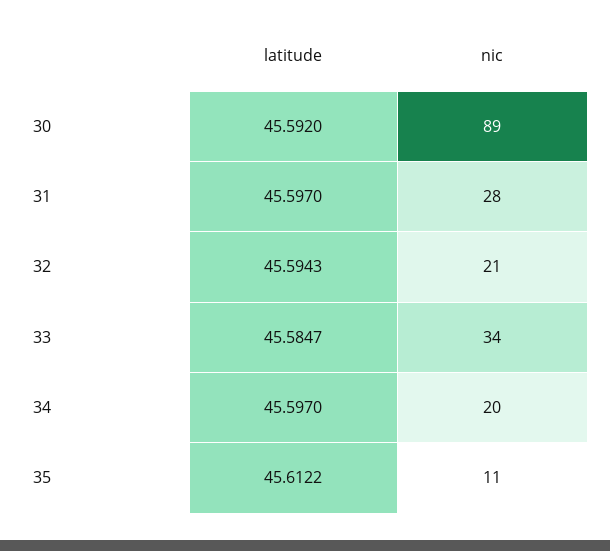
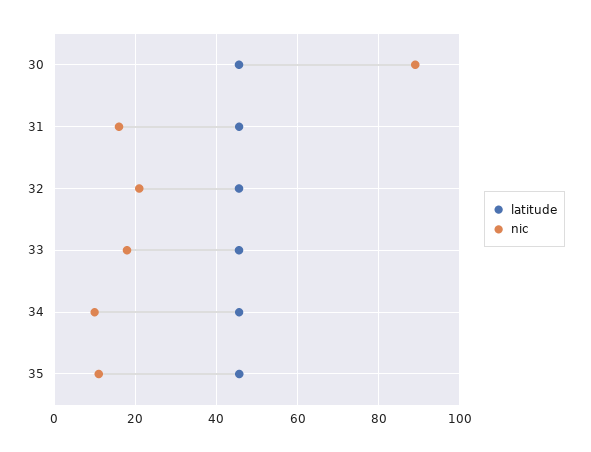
  {
    "latitude": {
      "30": 45.592,
      "31": 45.597,
      "32": 45.5943,
      "33": 45.5847,
      "34": 45.597,
      "35": 45.6122
    },
    "nic": {
      "30": 89,
-     "31": 28,
+     "31": 16,
      "32": 21,
-     "33": 34,
+     "33": 18,
-     "34": 20,
+     "34": 10,
      "35": 11
    }
  }

